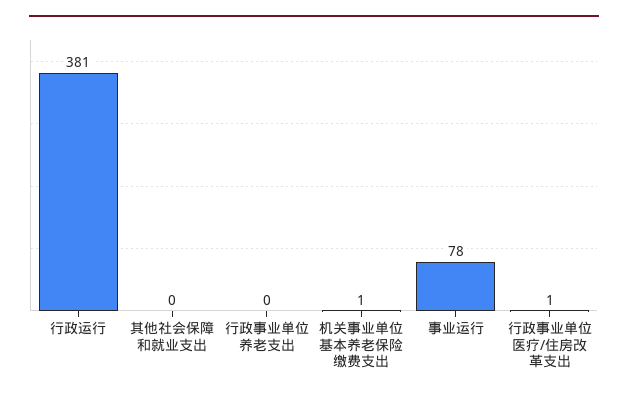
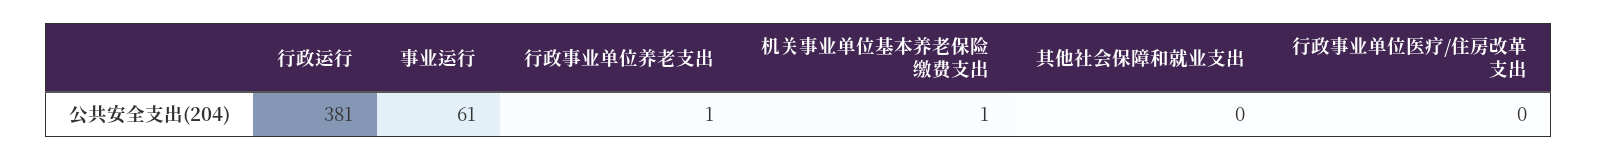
  {
    "行政运行": 381,
    "其他社会保障和就业支出": 0,
-   "行政事业单位养老支出": 0,
+   "行政事业单位养老支出": 1,
    "机关事业单位基本养老保险缴费支出": 1,
-   "事业运行": 78,
+   "事业运行": 61,
-   "行政事业单位医疗/住房改革支出": 1
+   "行政事业单位医疗/住房改革支出": 0
  }

